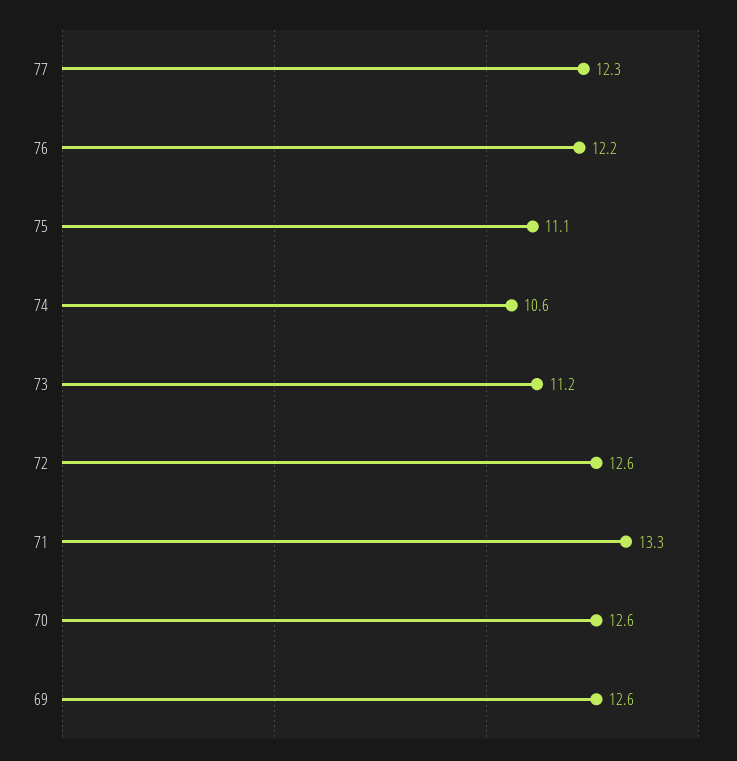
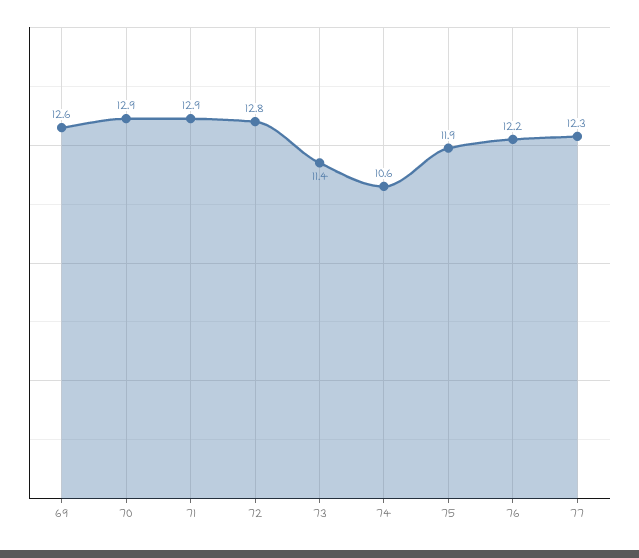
  {
    "77": 12.3,
    "76": 12.2,
-   "75": 11.1,
+   "75": 11.9,
    "74": 10.6,
-   "73": 11.2,
+   "73": 11.4,
-   "72": 12.6,
+   "72": 12.8,
-   "71": 13.3,
+   "71": 12.9,
-   "70": 12.6,
+   "70": 12.9,
    "69": 12.6
  }

